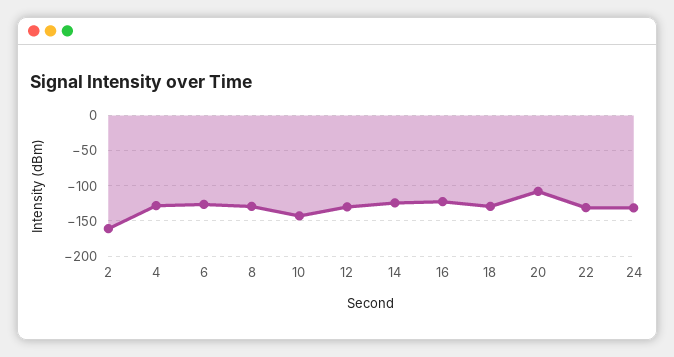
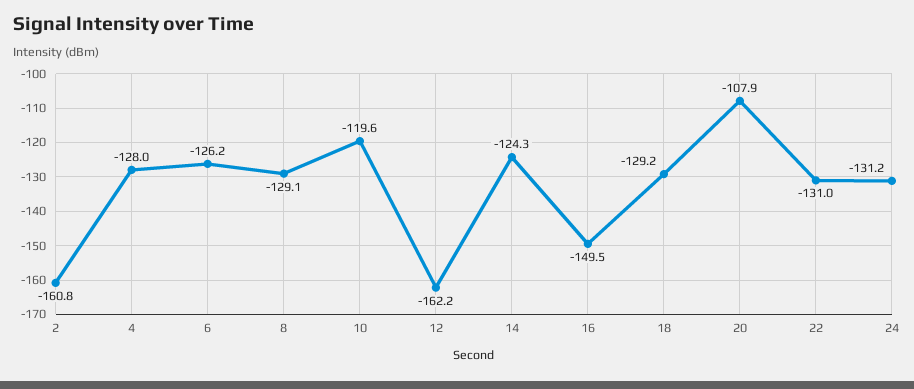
  {
    "2": -160.8,
    "4": -128,
    "6": -126.2,
    "8": -129.1,
-   "10": -140,
+   "10": -119.6,
-   "12": -130,
+   "12": -162.2,
    "14": -124.3,
-   "16": -120,
+   "16": -149.5,
    "18": -129.2,
    "20": -107.9,
    "22": -131,
    "24": -131.2
  }

